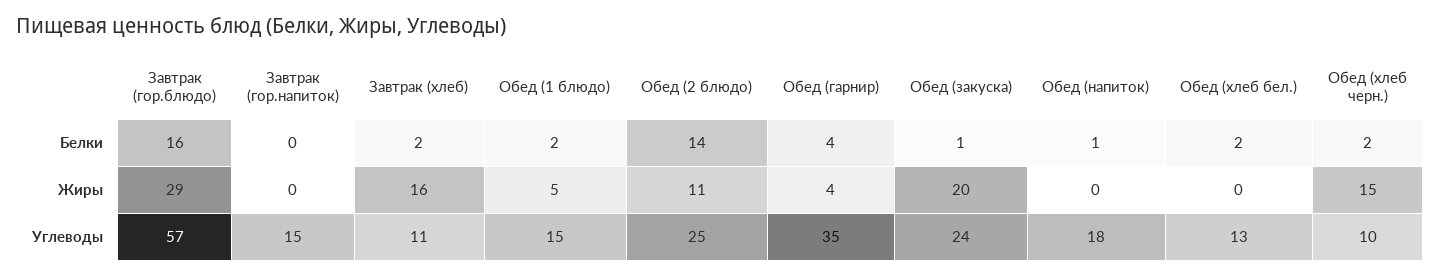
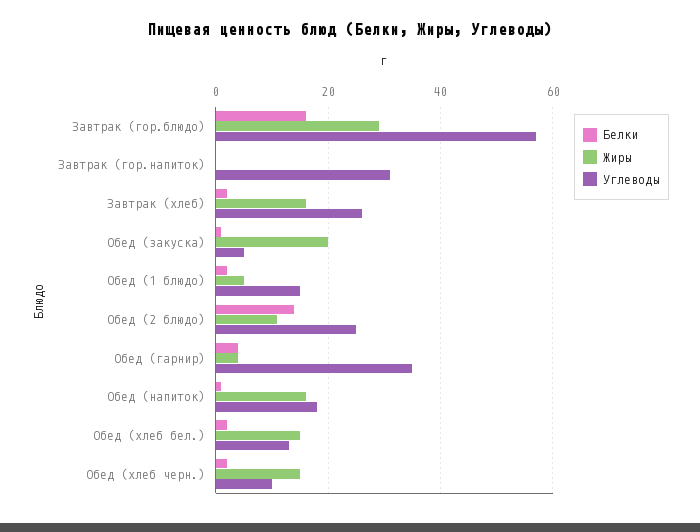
  {
    "Белки": {
      "Завтрак (гор.блюдо)": 16,
      "Завтрак (гор.напиток)": 0,
      "Завтрак (хлеб)": 2,
      "Обед (1 блюдо)": 2,
      "Обед (2 блюдо)": 14,
      "Обед (гарнир)": 4,
      "Обед (закуска)": 1,
      "Обед (напиток)": 1,
      "Обед (хлеб бел.)": 2,
      "Обед (хлеб черн.)": 2
    },
    "Жиры": {
      "Завтрак (гор.блюдо)": 29,
      "Завтрак (гор.напиток)": 0,
      "Завтрак (хлеб)": 16,
      "Обед (1 блюдо)": 5,
      "Обед (2 блюдо)": 11,
      "Обед (гарнир)": 4,
      "Обед (закуска)": 20,
-     "Обед (напиток)": 0,
+     "Обед (напиток)": 15,
-     "Обед (хлеб бел.)": 0,
+     "Обед (хлеб бел.)": 15,
      "Обед (хлеб черн.)": 15
    },
    "Углеводы": {
      "Завтрак (гор.блюдо)": 57,
-     "Завтрак (гор.напиток)": 15,
+     "Завтрак (гор.напиток)": 30,
-     "Завтрак (хлеб)": 11,
+     "Завтрак (хлеб)": 25,
      "Обед (1 блюдо)": 15,
      "Обед (2 блюдо)": 25,
      "Обед (гарнир)": 35,
-     "Обед (закуска)": 24,
+     "Обед (закуска)": 5,
      "Обед (напиток)": 18,
      "Обед (хлеб бел.)": 13,
      "Обед (хлеб черн.)": 10
    }
  }

